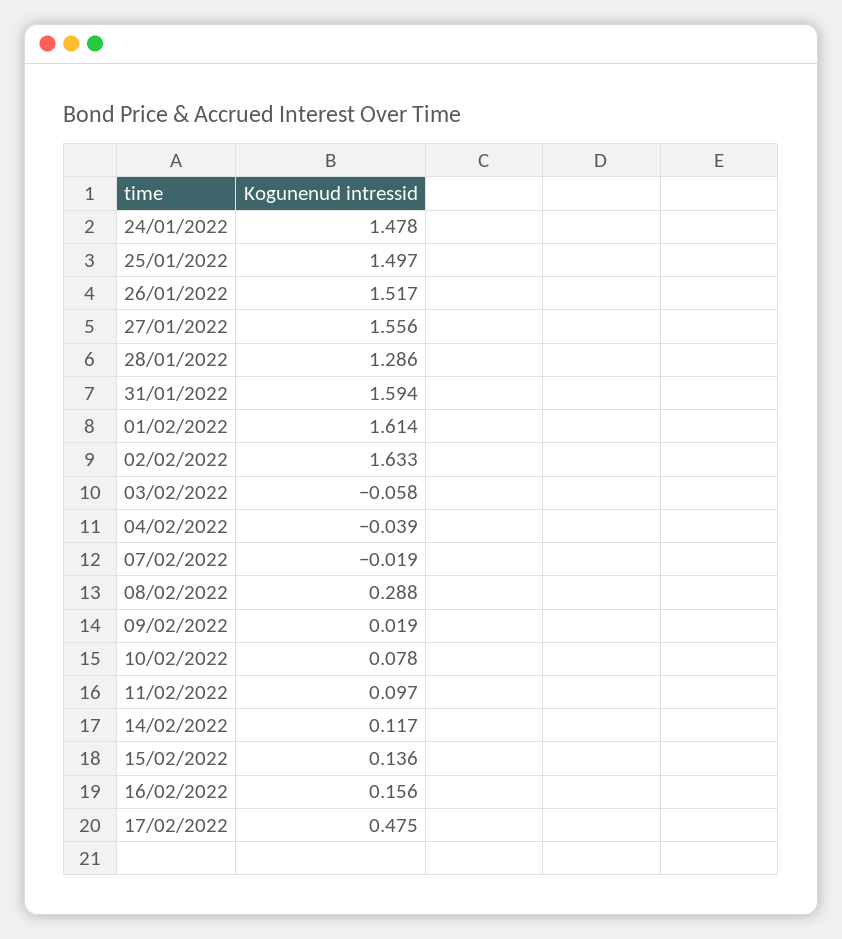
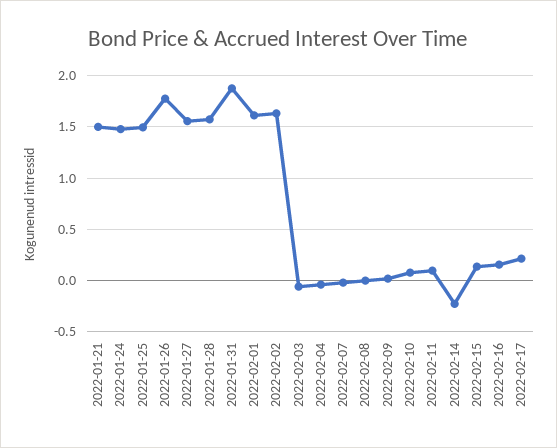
  {
    "24/01/2022": 1.478,
    "25/01/2022": 1.497,
-   "26/01/2022": 1.517,
+   "26/01/2022": 1.8,
    "27/01/2022": 1.556,
-   "28/01/2022": 1.286,
+   "28/01/2022": 1.6,
-   "31/01/2022": 1.594,
+   "31/01/2022": 1.9,
    "01/02/2022": 1.614,
    "02/02/2022": 1.633,
    "03/02/2022": -0.058,
    "04/02/2022": -0.039,
    "07/02/2022": -0.019,
-   "08/02/2022": 0.288,
+   "08/02/2022": 0,
    "09/02/2022": 0.019,
    "10/02/2022": 0.078,
    "11/02/2022": 0.097,
-   "14/02/2022": 0.117,
+   "14/02/2022": -0.2,
    "15/02/2022": 0.136,
    "16/02/2022": 0.156,
-   "17/02/2022": 0.475
+   "17/02/2022": 0.2,
+   "2022-01-21": 1.5
  }

